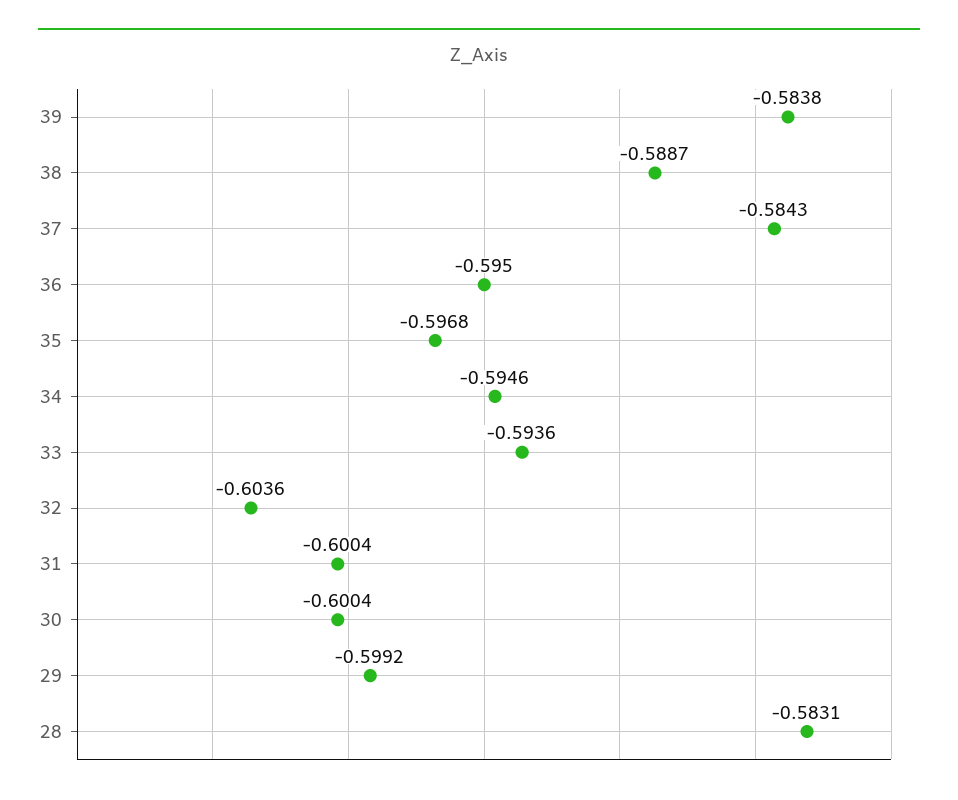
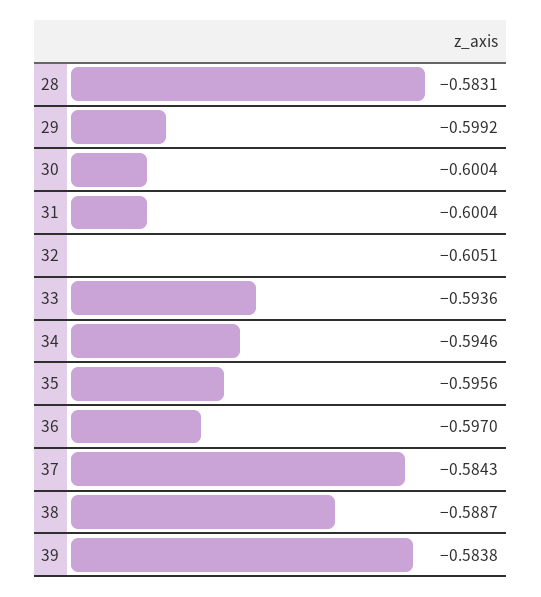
  {
    "39": -0.5838,
    "38": -0.5887,
    "37": -0.5843,
-   "36": -0.595,
+   "36": -0.597,
-   "35": -0.5968,
+   "35": -0.5956,
    "34": -0.5946,
    "33": -0.5936,
-   "32": -0.6036,
+   "32": -0.6051,
    "31": -0.6004,
    "30": -0.6004,
    "29": -0.5992,
    "28": -0.5831
  }

